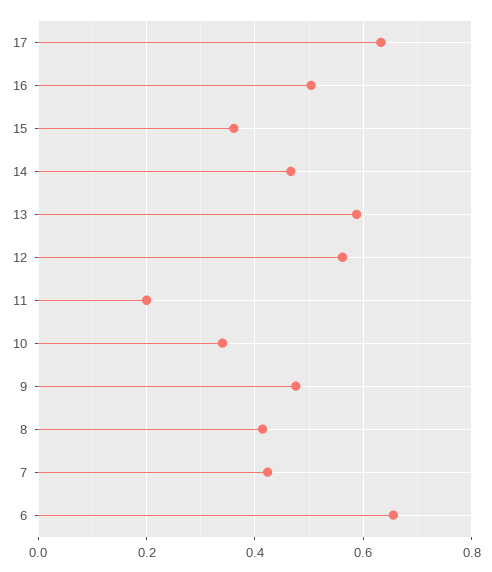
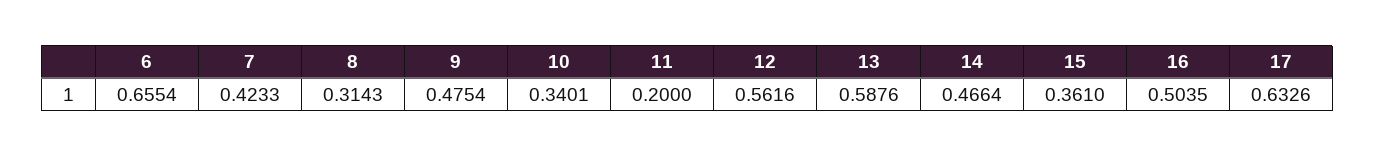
  {
    "17": 0.6326,
    "16": 0.5035,
    "15": 0.361,
    "14": 0.4664,
    "13": 0.5876,
    "12": 0.5616,
    "11": 0.2,
    "10": 0.3401,
    "9": 0.4754,
-   "8": 0.42,
+   "8": 0.3143,
    "7": 0.4233,
    "6": 0.6554
  }

